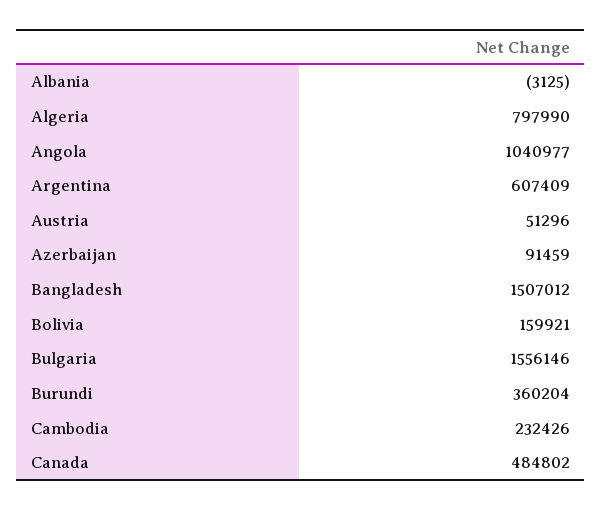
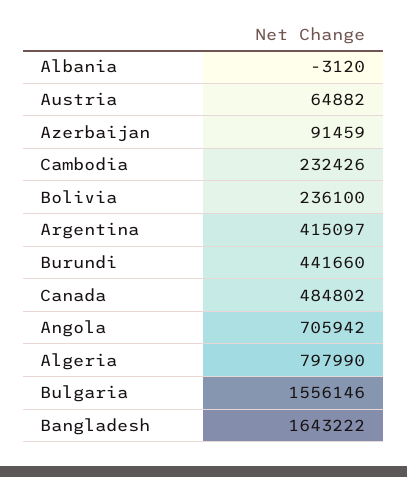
  {
-   "Albania": -3125,
+   "Albania": -3120,
    "Algeria": 797990,
-   "Angola": 1040977,
+   "Angola": 705942,
-   "Argentina": 607409,
+   "Argentina": 415097,
-   "Austria": 51296,
+   "Austria": 64882,
    "Azerbaijan": 91459,
-   "Bangladesh": 1507012,
+   "Bangladesh": 1643222,
-   "Bolivia": 159921,
+   "Bolivia": 236100,
    "Bulgaria": 1556146,
-   "Burundi": 360204,
+   "Burundi": 441660,
    "Cambodia": 232426,
    "Canada": 484802
  }

